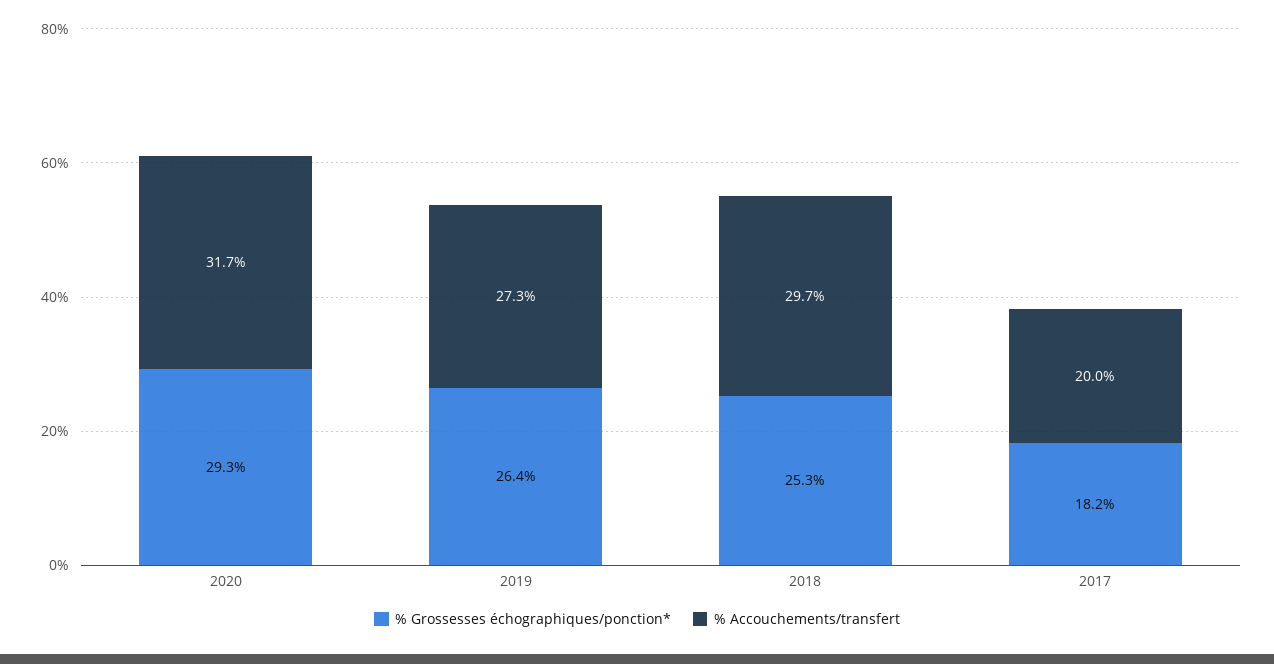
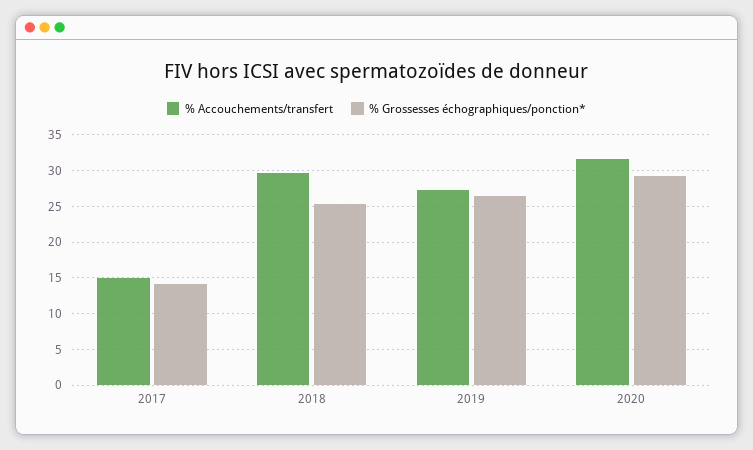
  {
    "% Grossesses échographiques/ponction*": {
      "2020": 29.3,
      "2019": 26.4,
      "2018": 25.3,
-     "2017": 18.2
+     "2017": 14
    },
    "% Accouchements/transfert": {
      "2020": 31.7,
      "2019": 27.3,
      "2018": 29.7,
-     "2017": 20
+     "2017": 15
    }
  }

